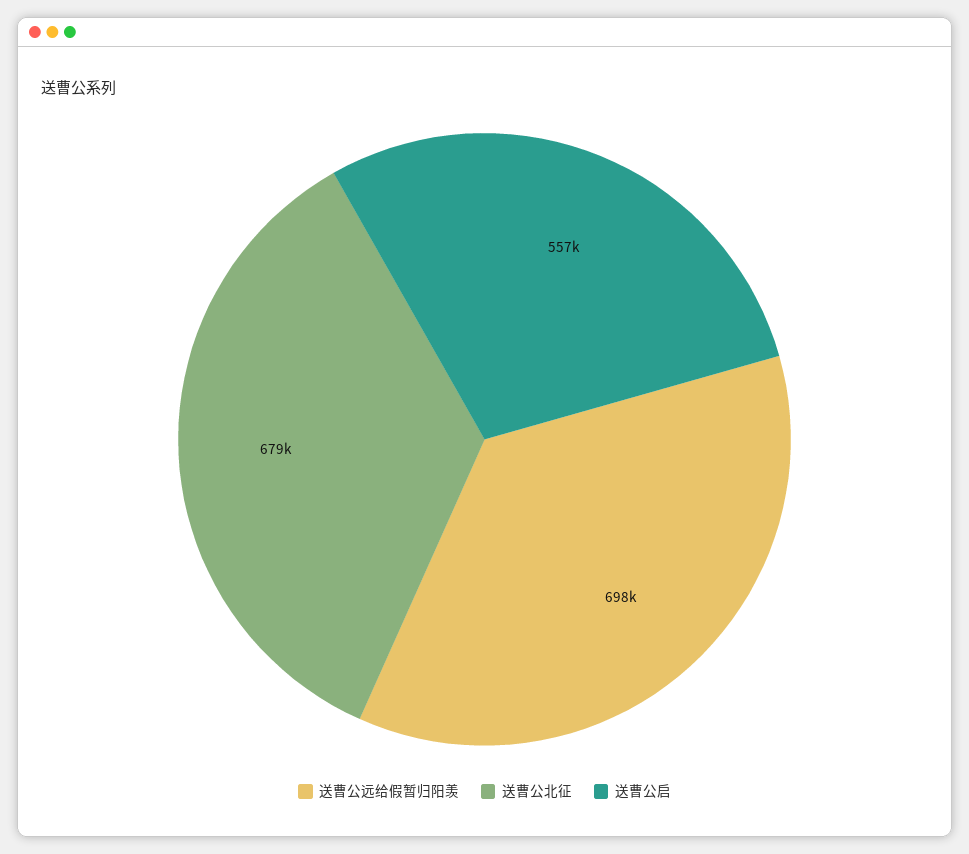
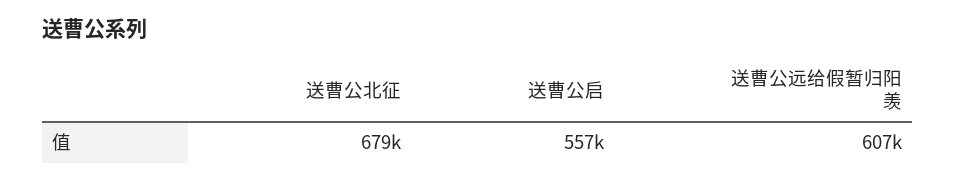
  {
-   "送曹公远给假暂归阳羡": 698000,
+   "送曹公远给假暂归阳羡": 607000,
    "送曹公北征": 679000,
    "送曹公启": 557000
  }

